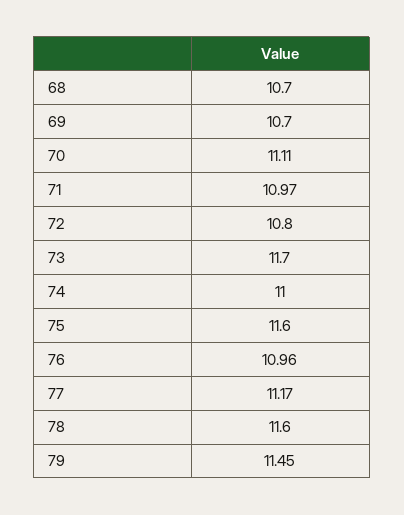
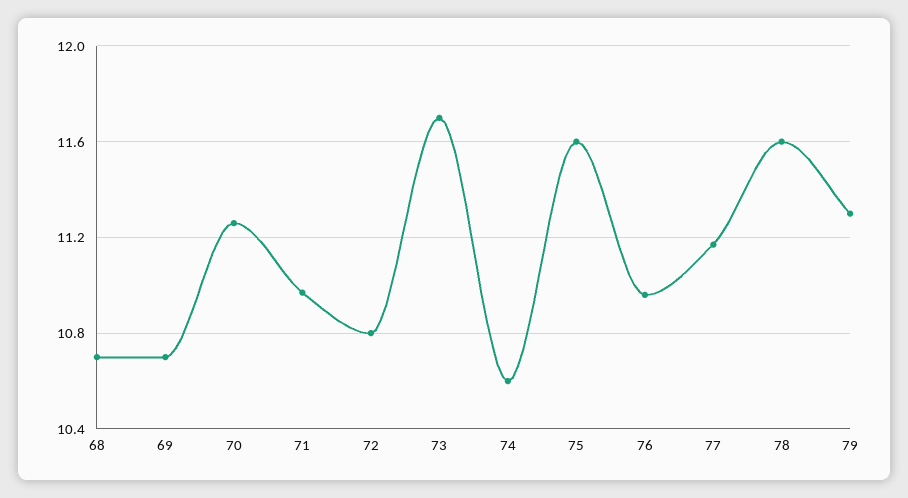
  {
    "68": 10.7,
    "69": 10.7,
-   "70": 11.11,
+   "70": 11.25,
    "71": 10.97,
    "72": 10.8,
    "73": 11.7,
-   "74": 11,
+   "74": 10.6,
    "75": 11.6,
    "76": 10.96,
    "77": 11.17,
    "78": 11.6,
-   "79": 11.45
+   "79": 11.3
  }

